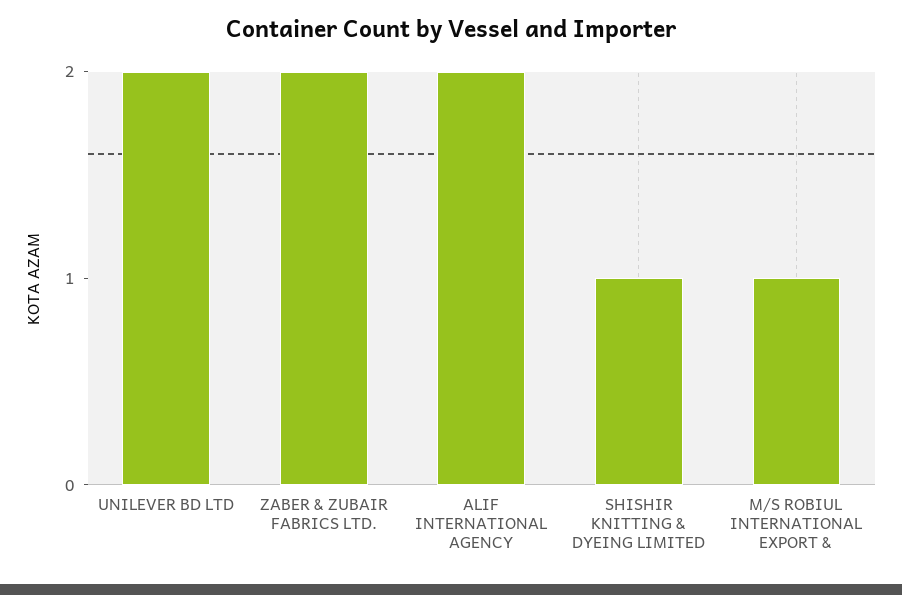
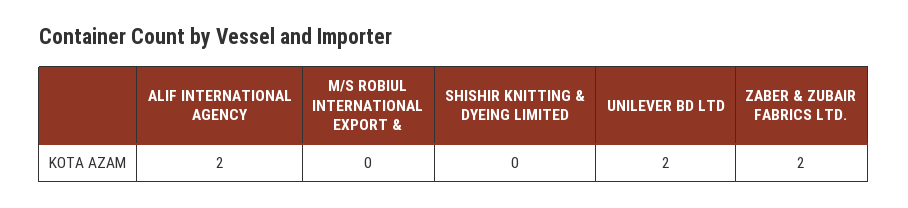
  {
    "UNILEVER BD LTD": 2,
    "ZABER & ZUBAIR FABRICS LTD.": 2,
    "ALIF INTERNATIONAL AGENCY": 2,
-   "SHISHIR KNITTING & DYEING LIMITED": 1,
+   "SHISHIR KNITTING & DYEING LIMITED": 0,
-   "M/S ROBIUL INTERNATIONAL EXPORT &": 1
+   "M/S ROBIUL INTERNATIONAL EXPORT &": 0
  }

